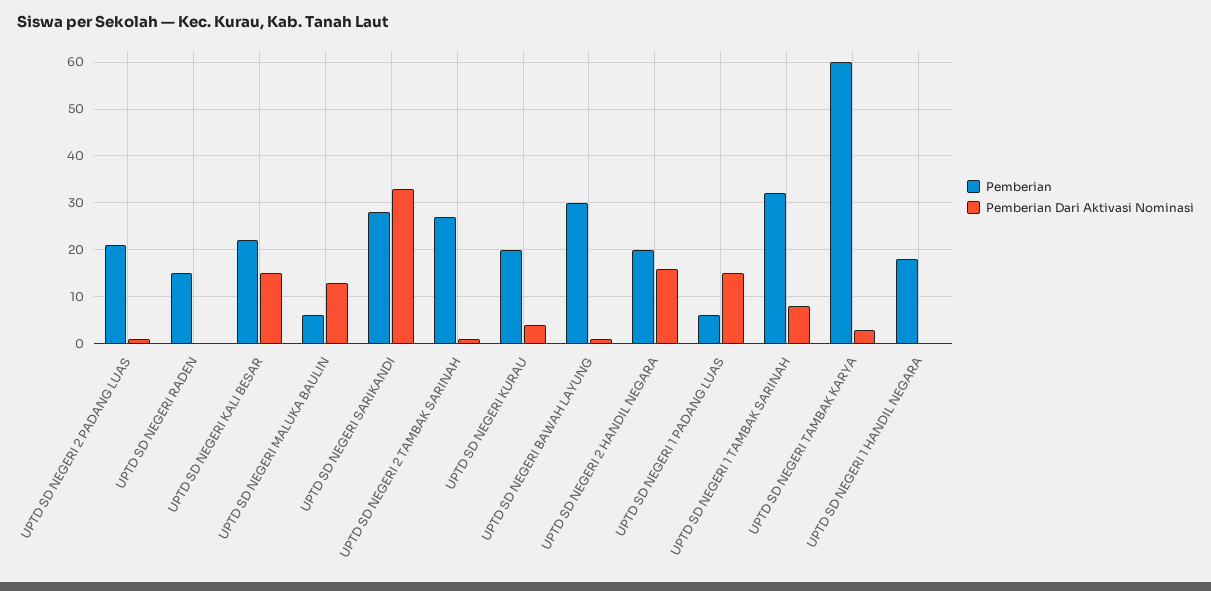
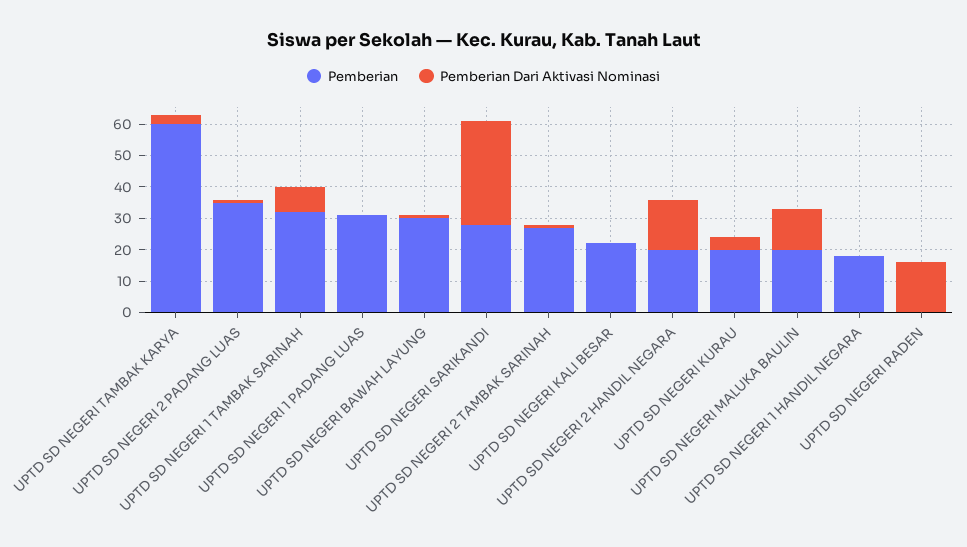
  {
    "Pemberian": {
-     "UPTD SD NEGERI 2 PADANG LUAS": 20,
+     "UPTD SD NEGERI 2 PADANG LUAS": 35,
-     "UPTD SD NEGERI RADEN": 15,
+     "UPTD SD NEGERI RADEN": 0,
      "UPTD SD NEGERI KALI BESAR": 20,
-     "UPTD SD NEGERI MALUKA BAULIN": 5,
+     "UPTD SD NEGERI MALUKA BAULIN": 20,
      "UPTD SD NEGERI SARIKANDI": 30,
      "UPTD SD NEGERI 2 TAMBAK SARINAH": 25,
      "UPTD SD NEGERI KURAU": 20,
      "UPTD SD NEGERI BAWAH LAYUNG": 30,
      "UPTD SD NEGERI 2 HANDIL NEGARA": 20,
-     "UPTD SD NEGERI 1 PADANG LUAS": 5,
+     "UPTD SD NEGERI 1 PADANG LUAS": 30,
      "UPTD SD NEGERI 1 TAMBAK SARINAH": 30,
      "UPTD SD NEGERI TAMBAK KARYA": 60,
      "UPTD SD NEGERI 1 HANDIL NEGARA": 20
    },
    "Pemberian Dari Aktivasi Nominasi": {
      "UPTD SD NEGERI 2 PADANG LUAS": 0,
-     "UPTD SD NEGERI RADEN": 0,
+     "UPTD SD NEGERI RADEN": 15,
-     "UPTD SD NEGERI KALI BESAR": 15,
+     "UPTD SD NEGERI KALI BESAR": 0,
      "UPTD SD NEGERI MALUKA BAULIN": 15,
      "UPTD SD NEGERI SARIKANDI": 35,
      "UPTD SD NEGERI 2 TAMBAK SARINAH": 0,
      "UPTD SD NEGERI KURAU": 5,
      "UPTD SD NEGERI BAWAH LAYUNG": 0,
      "UPTD SD NEGERI 2 HANDIL NEGARA": 15,
-     "UPTD SD NEGERI 1 PADANG LUAS": 15,
+     "UPTD SD NEGERI 1 PADANG LUAS": 0,
      "UPTD SD NEGERI 1 TAMBAK SARINAH": 10,
      "UPTD SD NEGERI TAMBAK KARYA": 5,
      "UPTD SD NEGERI 1 HANDIL NEGARA": 0
    }
  }

